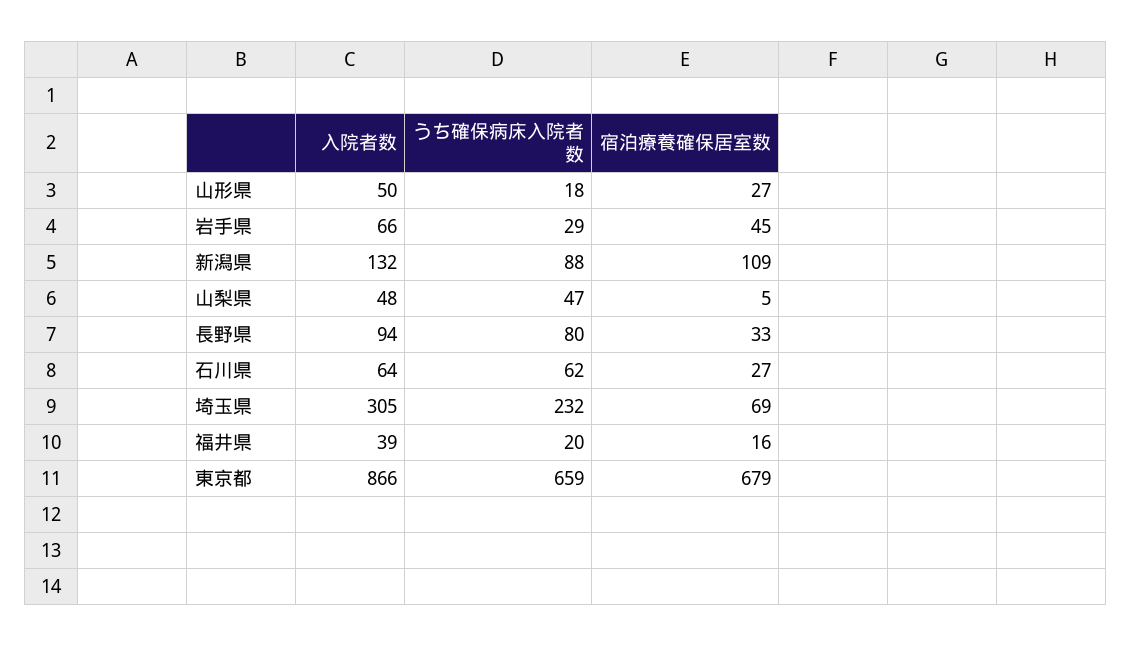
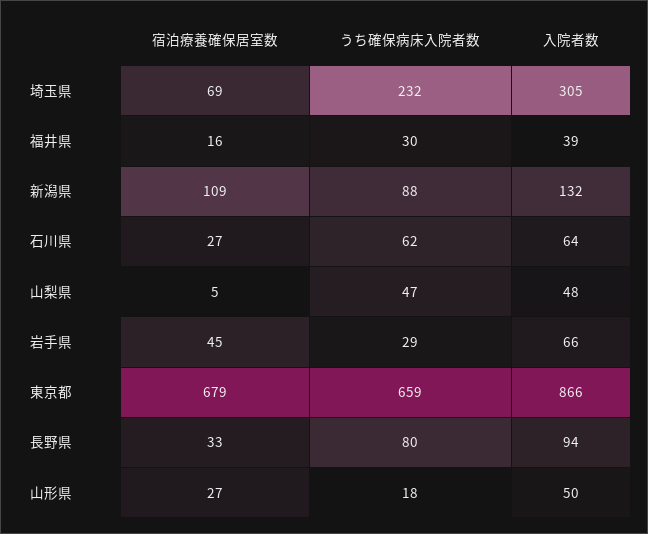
  {
    "入院者数": {
      "山形県": 50,
      "岩手県": 66,
      "新潟県": 132,
      "山梨県": 48,
      "長野県": 94,
      "石川県": 64,
      "埼玉県": 305,
      "福井県": 39,
      "東京都": 866
    },
    "うち確保病床入院者数": {
      "山形県": 18,
      "岩手県": 29,
      "新潟県": 88,
      "山梨県": 47,
      "長野県": 80,
      "石川県": 62,
      "埼玉県": 232,
-     "福井県": 20,
+     "福井県": 30,
      "東京都": 659
    },
    "宿泊療養確保居室数": {
      "山形県": 27,
      "岩手県": 45,
      "新潟県": 109,
      "山梨県": 5,
      "長野県": 33,
      "石川県": 27,
      "埼玉県": 69,
      "福井県": 16,
      "東京都": 679
    }
  }

